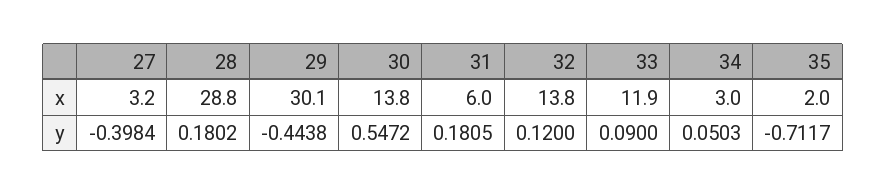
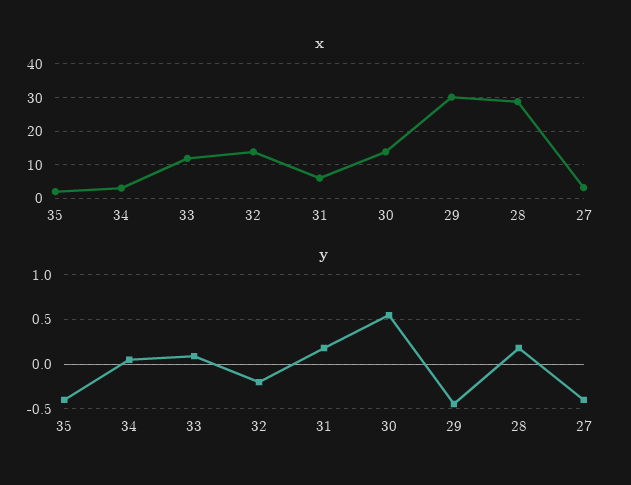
  {
    "x": {
      "27": 3.2,
      "28": 28.8,
      "29": 30.1,
      "30": 13.8,
      "31": 6,
      "32": 13.8,
      "33": 11.9,
      "34": 3,
      "35": 2
    },
    "y": {
      "27": -0.3984,
      "28": 0.1802,
      "29": -0.4438,
      "30": 0.5472,
      "31": 0.1805,
-     "32": 0.12,
+     "32": -0.2,
      "33": 0.09,
      "34": 0.0503,
-     "35": -0.7117
+     "35": -0.4
    }
  }

